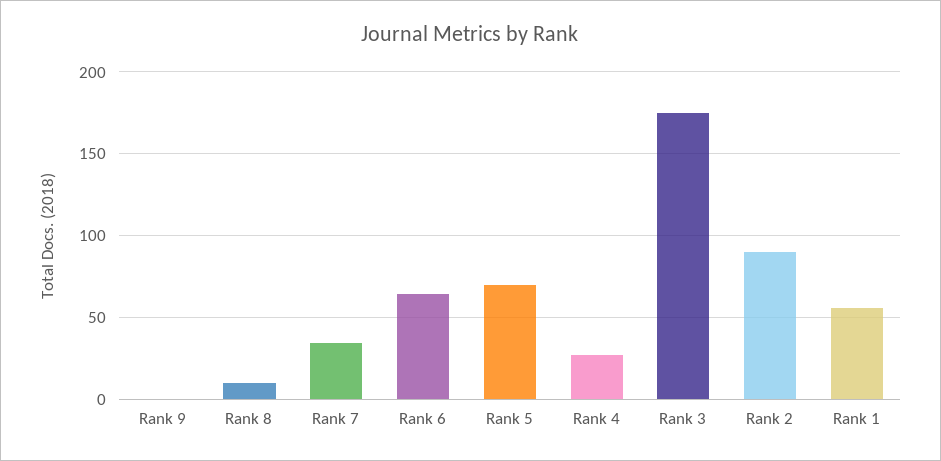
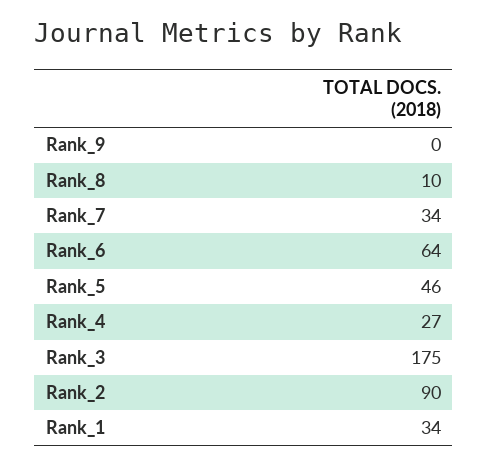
  {
    "Rank 9": 0,
    "Rank 8": 10,
    "Rank 7": 34,
    "Rank 6": 64,
-   "Rank 5": 70,
+   "Rank 5": 46,
    "Rank 4": 27,
    "Rank 3": 175,
    "Rank 2": 90,
-   "Rank 1": 55
+   "Rank 1": 34
  }

